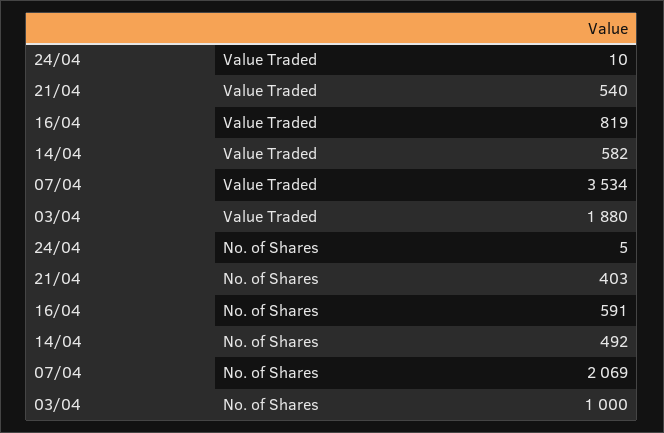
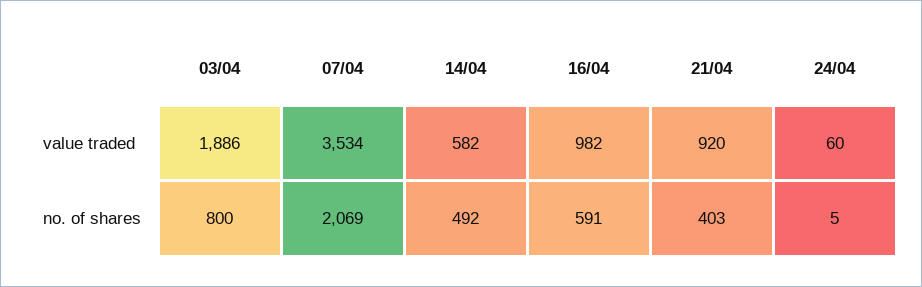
  {
    "24/04": {
-     "Value Traded": 10,
+     "Value Traded": 60,
      "No. of Shares": 5
    },
    "21/04": {
-     "Value Traded": 540,
+     "Value Traded": 920,
      "No. of Shares": 403
    },
    "16/04": {
-     "Value Traded": 819,
+     "Value Traded": 982,
      "No. of Shares": 591
    },
    "14/04": {
      "Value Traded": 582,
      "No. of Shares": 492
    },
    "07/04": {
      "Value Traded": 3534,
      "No. of Shares": 2069
    },
    "03/04": {
-     "Value Traded": 1880,
+     "Value Traded": 1886,
-     "No. of Shares": 1000
+     "No. of Shares": 800
    }
  }

